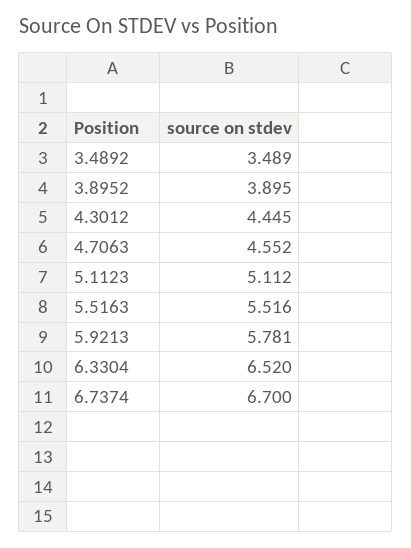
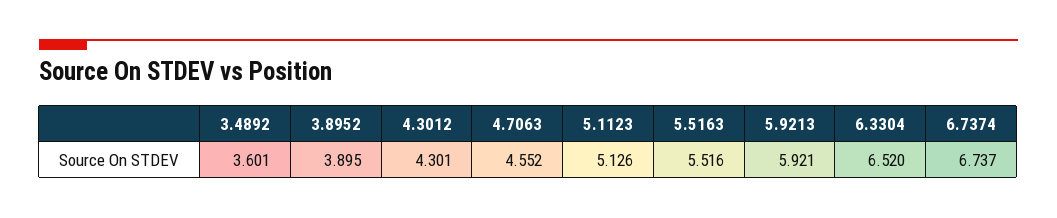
  {
-   "3.4892": 3.489,
+   "3.4892": 3.601,
    "3.8952": 3.895,
-   "4.3012": 4.445,
+   "4.3012": 4.301,
    "4.7063": 4.552,
-   "5.1123": 5.112,
+   "5.1123": 5.126,
    "5.5163": 5.516,
-   "5.9213": 5.781,
+   "5.9213": 5.921,
    "6.3304": 6.52,
-   "6.7374": 6.7
+   "6.7374": 6.737
  }

